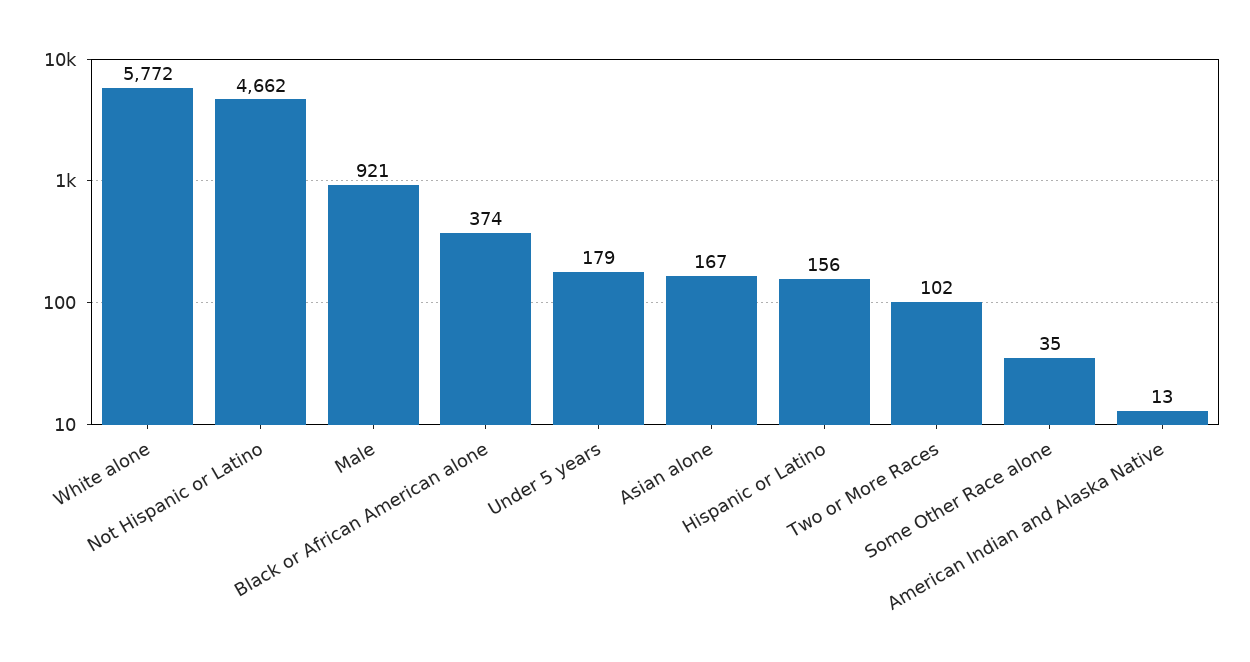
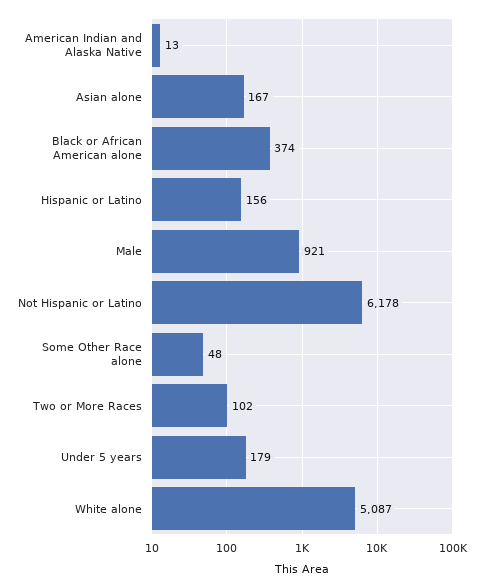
  {
-   "White alone": 5772,
+   "White alone": 5087,
-   "Not Hispanic or Latino": 4662,
+   "Not Hispanic or Latino": 6178,
    "Male": 921,
    "Black or African American alone": 374,
    "Under 5 years": 179,
    "Asian alone": 167,
    "Hispanic or Latino": 156,
    "Two or More Races": 102,
-   "Some Other Race alone": 35,
+   "Some Other Race alone": 48,
    "American Indian and Alaska Native": 13
  }

